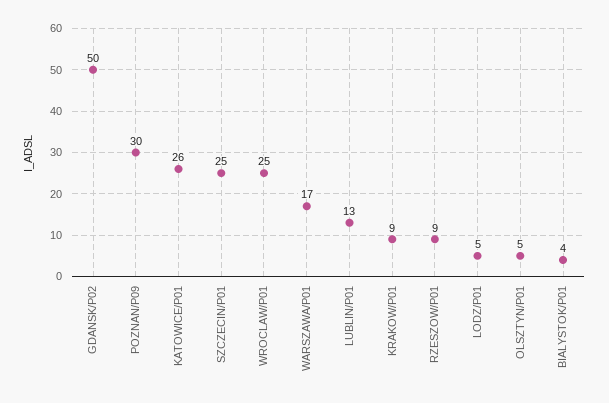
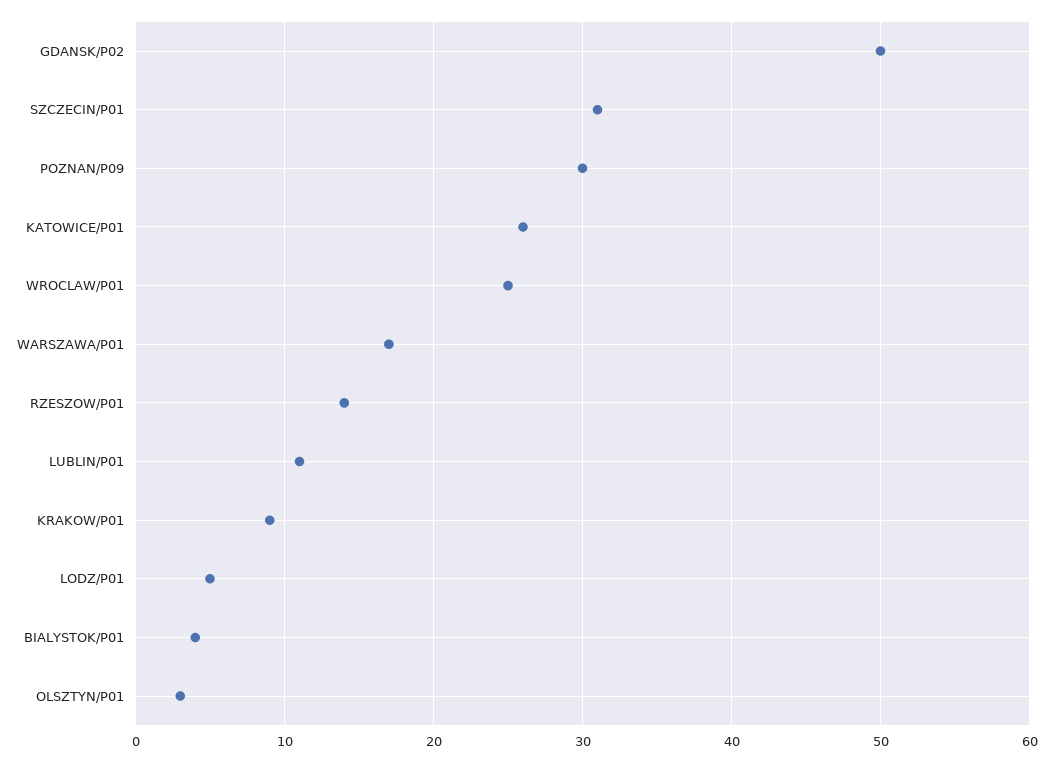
  {
    "GDANSK/P02": 50,
    "POZNAN/P09": 30,
    "KATOWICE/P01": 26,
-   "SZCZECIN/P01": 25,
+   "SZCZECIN/P01": 31,
    "WROCLAW/P01": 25,
    "WARSZAWA/P01": 17,
-   "LUBLIN/P01": 13,
+   "LUBLIN/P01": 11,
    "KRAKOW/P01": 9,
-   "RZESZOW/P01": 9,
+   "RZESZOW/P01": 14,
    "LODZ/P01": 5,
-   "OLSZTYN/P01": 5,
+   "OLSZTYN/P01": 3,
    "BIALYSTOK/P01": 4
  }

